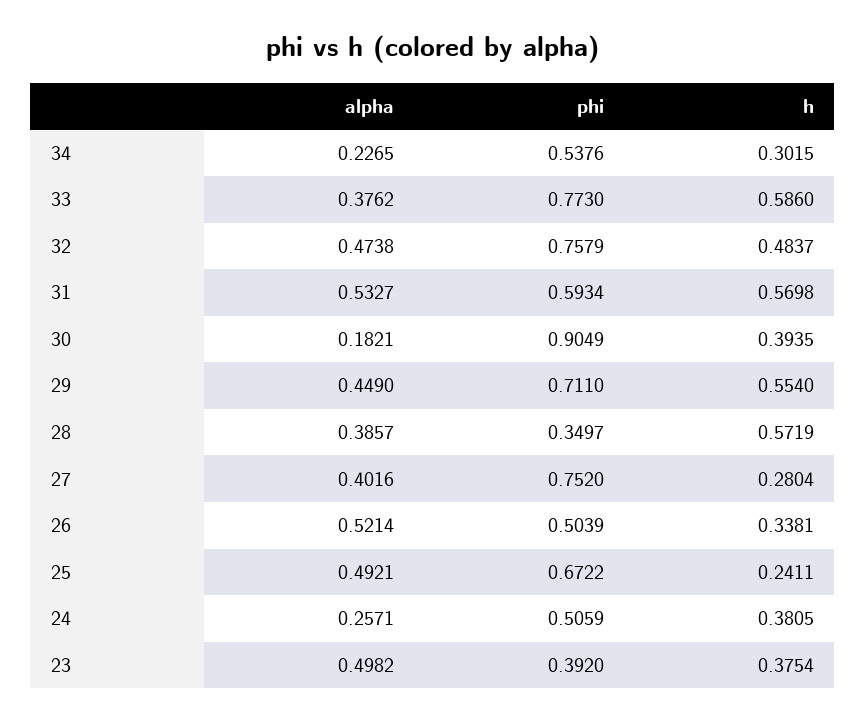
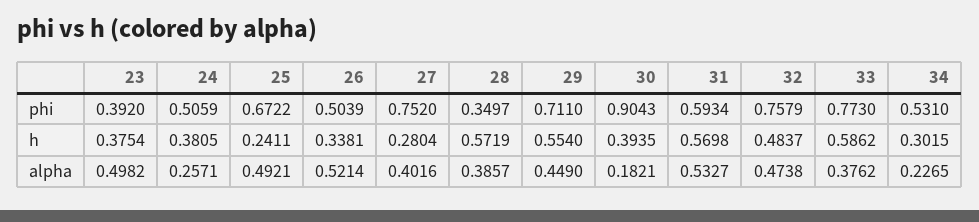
  {
    "alpha": {
      "34": 0.2265,
      "33": 0.3762,
      "32": 0.4738,
      "31": 0.5327,
      "30": 0.1821,
      "29": 0.449,
      "28": 0.3857,
      "27": 0.4016,
      "26": 0.5214,
      "25": 0.4921,
      "24": 0.2571,
      "23": 0.4982
    },
    "phi": {
-     "34": 0.5376,
+     "34": 0.531,
      "33": 0.773,
      "32": 0.7579,
      "31": 0.5934,
-     "30": 0.9049,
+     "30": 0.9043,
      "29": 0.711,
      "28": 0.3497,
      "27": 0.752,
      "26": 0.5039,
      "25": 0.6722,
      "24": 0.5059,
      "23": 0.392
    },
    "h": {
      "34": 0.3015,
-     "33": 0.586,
+     "33": 0.5862,
      "32": 0.4837,
      "31": 0.5698,
      "30": 0.3935,
      "29": 0.554,
      "28": 0.5719,
      "27": 0.2804,
      "26": 0.3381,
      "25": 0.2411,
      "24": 0.3805,
      "23": 0.3754
    }
  }

